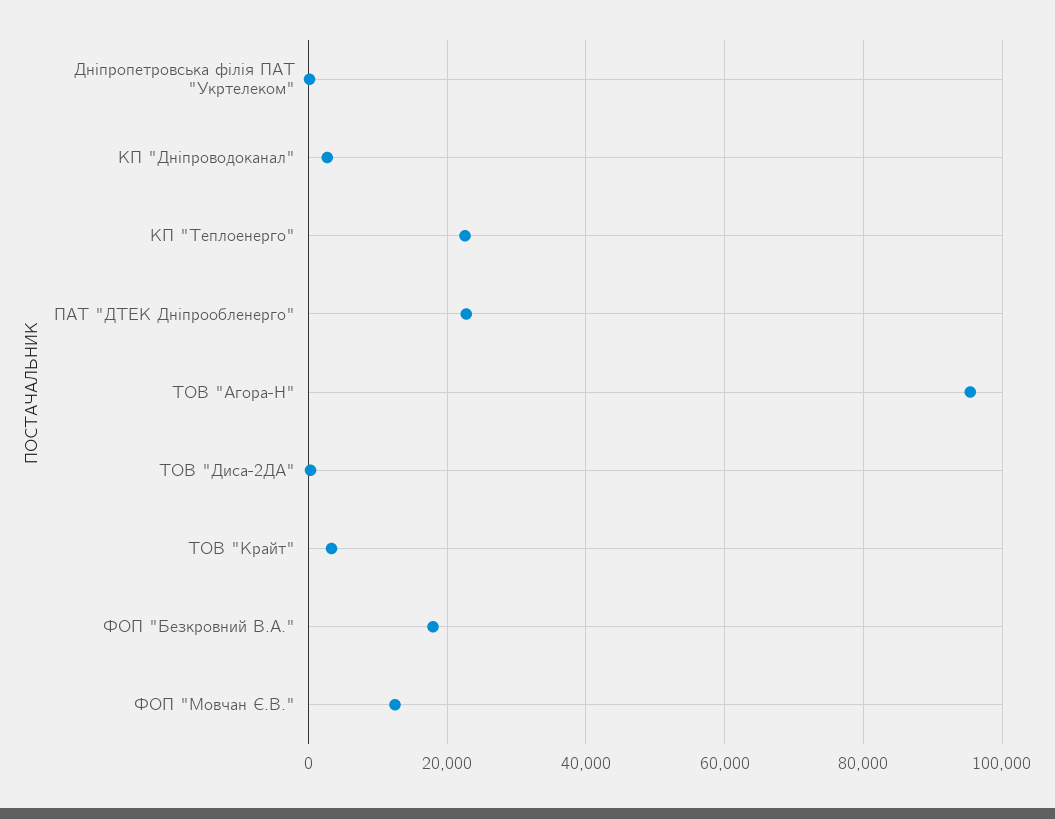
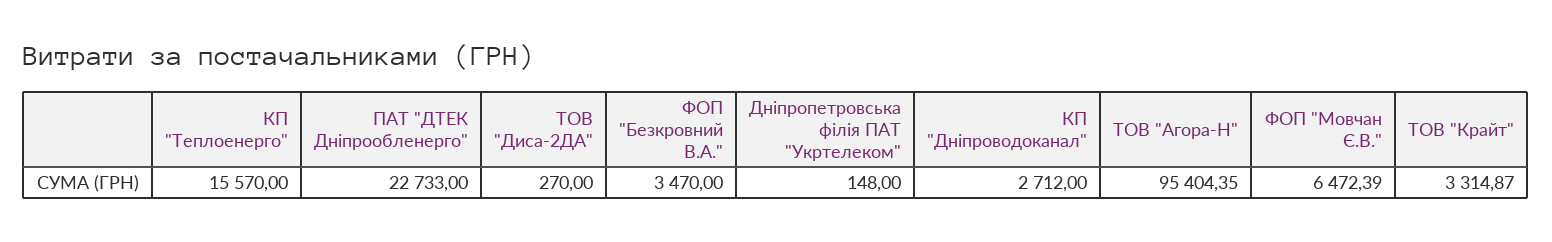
  {
    "Дніпропетровська філія ПАТ \"Укртелеком\"": 148,
    "КП \"Дніпроводоканал\"": 2712,
-   "КП \"Теплоенерго\"": 22000,
+   "КП \"Теплоенерго\"": 15570,
    "ПАТ \"ДТЕК Дніпрообленерго\"": 22733,
    "ТОВ \"Агора-Н\"": 95404.35,
    "ТОВ \"Диса-2ДА\"": 270,
    "ТОВ \"Крайт\"": 3314.87,
-   "ФОП \"Безкровний В.А.\"": 18000,
+   "ФОП \"Безкровний В.А.\"": 3470,
-   "ФОП \"Мовчан Є.В.\"": 12000
+   "ФОП \"Мовчан Є.В.\"": 6472.39
  }

